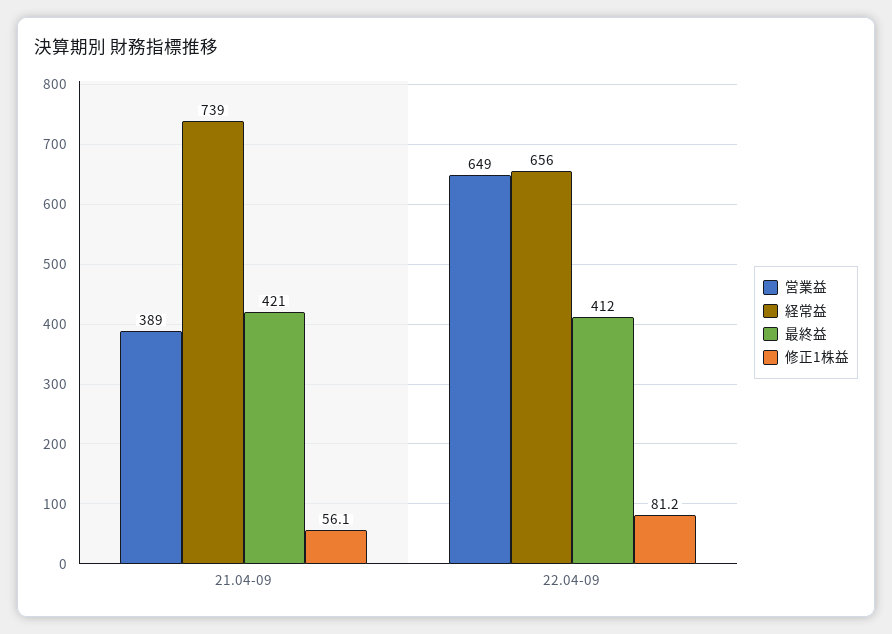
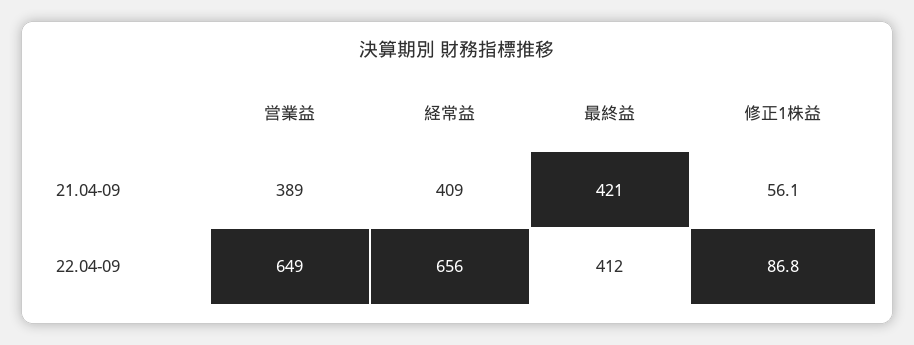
  {
    "営業益": {
      "21.04-09": 389,
      "22.04-09": 649
    },
    "経常益": {
-     "21.04-09": 739,
+     "21.04-09": 409,
      "22.04-09": 656
    },
    "最終益": {
      "21.04-09": 421,
      "22.04-09": 412
    },
    "修正1株益": {
      "21.04-09": 56.1,
-     "22.04-09": 81.2
+     "22.04-09": 86.8
    }
  }

